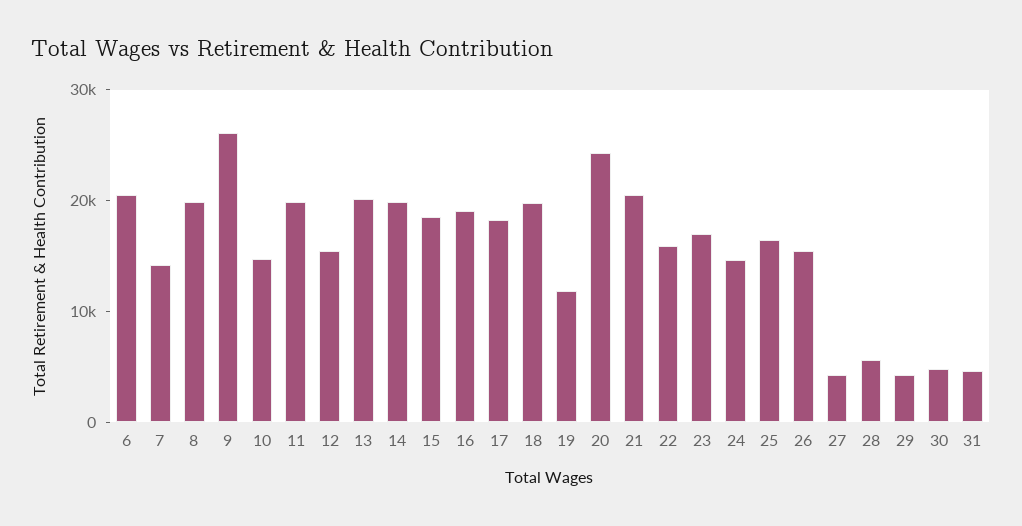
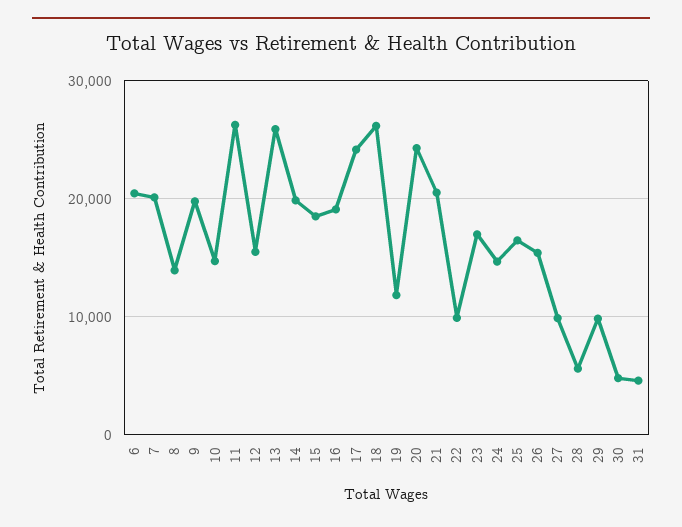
  {
    "6": 20000,
-   "7": 14000,
+   "7": 20000,
-   "8": 20000,
+   "8": 14000,
-   "9": 26000,
+   "9": 20000,
    "10": 15000,
-   "11": 20000,
+   "11": 26000,
    "12": 15000,
-   "13": 20000,
+   "13": 26000,
    "14": 20000,
    "15": 18000,
    "16": 19000,
-   "17": 18000,
+   "17": 24000,
-   "18": 20000,
+   "18": 26000,
    "19": 12000,
    "20": 24000,
    "21": 21000,
-   "22": 16000,
+   "22": 10000,
    "23": 17000,
    "24": 15000,
    "25": 16000,
    "26": 15000,
-   "27": 4000,
+   "27": 10000,
    "28": 6000,
-   "29": 4000,
+   "29": 10000,
    "30": 5000,
    "31": 5000
  }

